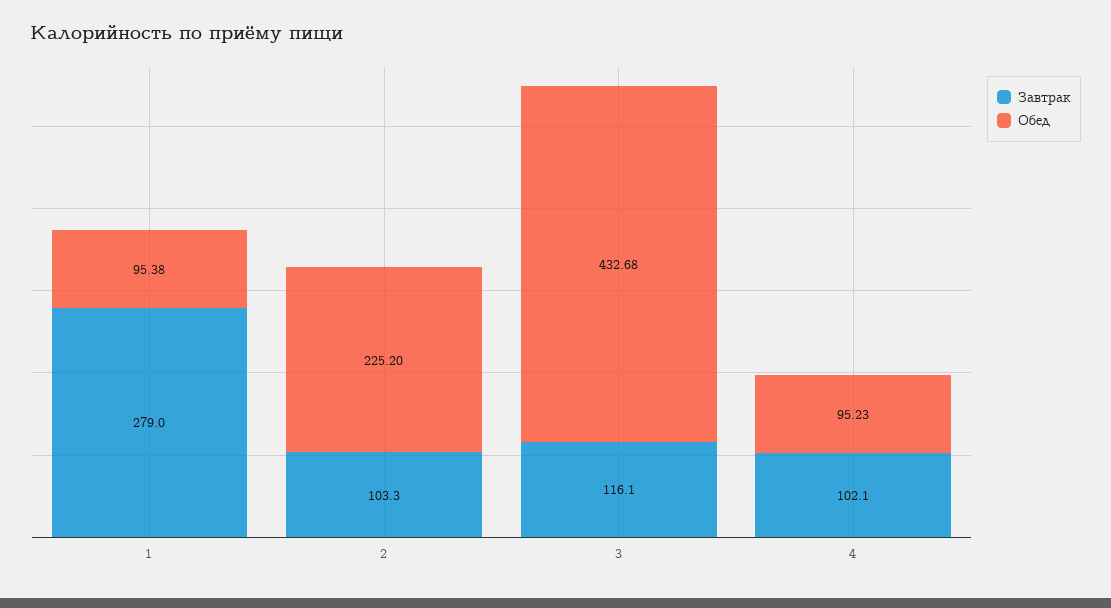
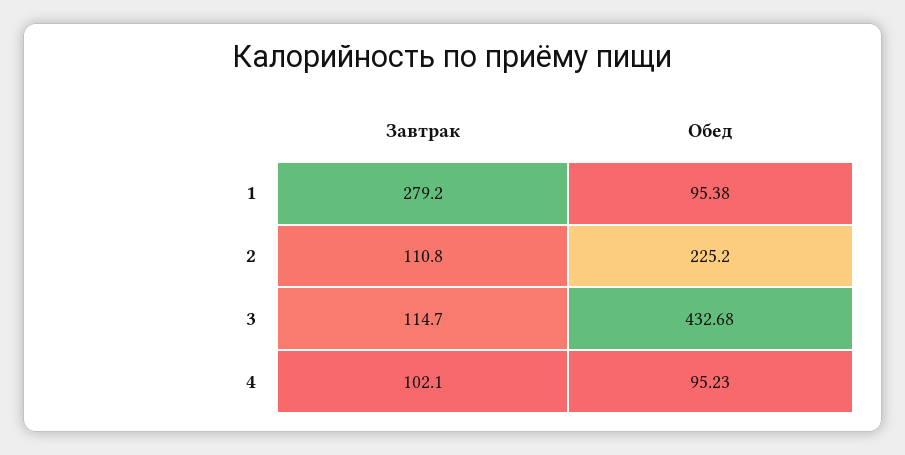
  {
    "Завтрак": {
-     "1": 279,
+     "1": 279.2,
-     "2": 103.3,
+     "2": 110.8,
-     "3": 116.1,
+     "3": 114.7,
      "4": 102.1
    },
    "Обед": {
      "1": 95.38,
      "2": 225.2,
      "3": 432.68,
      "4": 95.23
    }
  }

